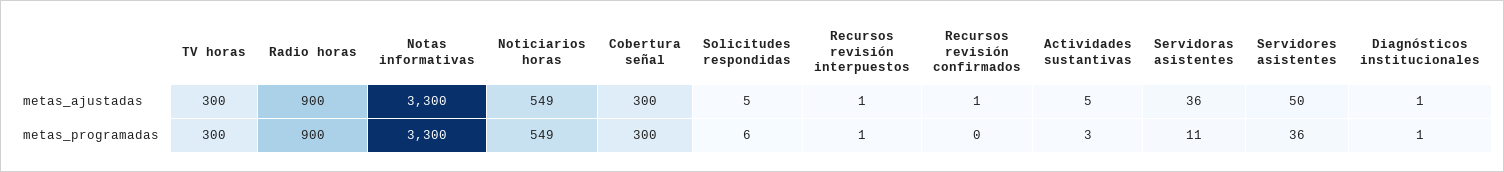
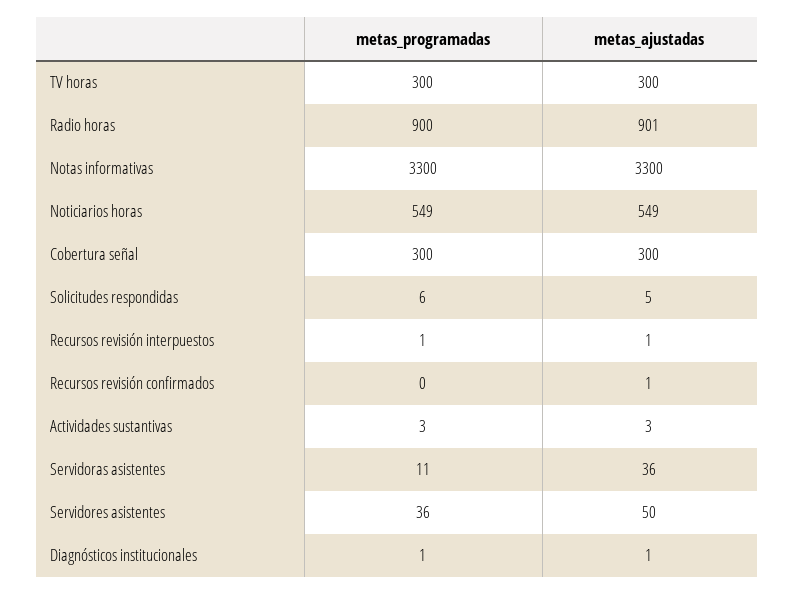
  {
    "TV horas": {
      "metas_ajustadas": 300,
      "metas_programadas": 300
    },
    "Radio horas": {
-     "metas_ajustadas": 900,
+     "metas_ajustadas": 901,
      "metas_programadas": 900
    },
    "Notas informativas": {
      "metas_ajustadas": 3300,
      "metas_programadas": 3300
    },
    "Noticiarios horas": {
      "metas_ajustadas": 549,
      "metas_programadas": 549
    },
    "Cobertura señal": {
      "metas_ajustadas": 300,
      "metas_programadas": 300
    },
    "Solicitudes respondidas": {
      "metas_ajustadas": 5,
      "metas_programadas": 6
    },
    "Recursos revisión interpuestos": {
      "metas_ajustadas": 1,
      "metas_programadas": 1
    },
    "Recursos revisión confirmados": {
      "metas_ajustadas": 1,
      "metas_programadas": 0
    },
    "Actividades sustantivas": {
-     "metas_ajustadas": 5,
+     "metas_ajustadas": 3,
      "metas_programadas": 3
    },
    "Servidoras asistentes": {
      "metas_ajustadas": 36,
      "metas_programadas": 11
    },
    "Servidores asistentes": {
      "metas_ajustadas": 50,
      "metas_programadas": 36
    },
    "Diagnósticos institucionales": {
      "metas_ajustadas": 1,
      "metas_programadas": 1
    }
  }

